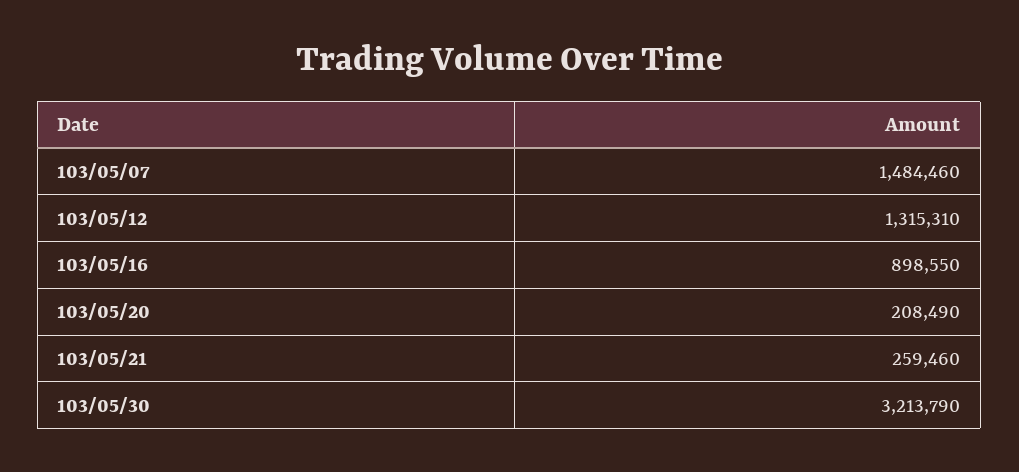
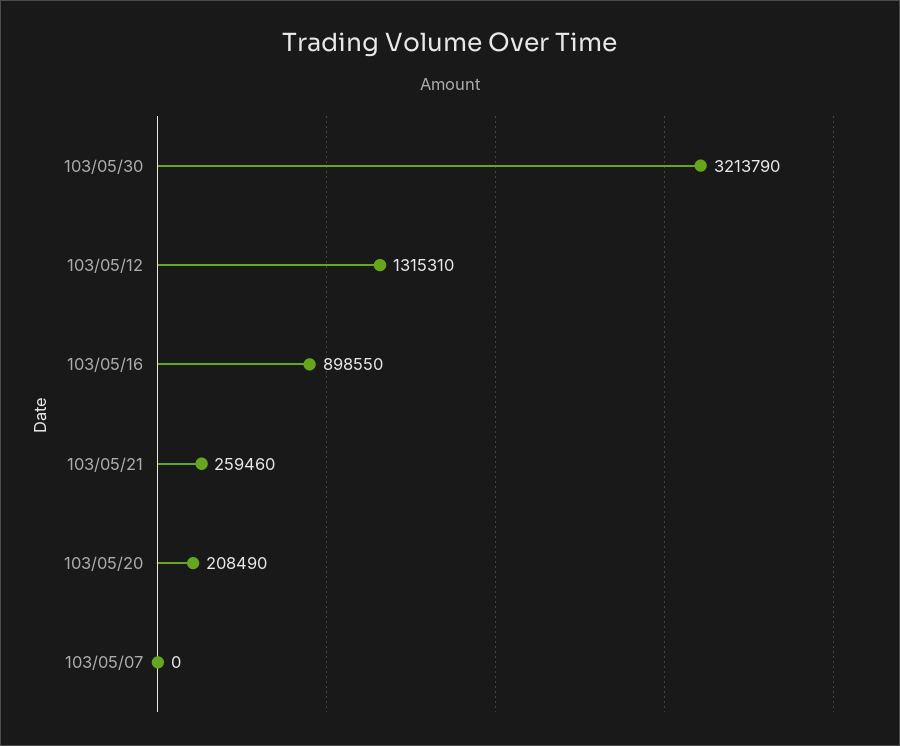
  {
-   "103/05/07": 1484460,
+   "103/05/07": 0,
    "103/05/12": 1315310,
    "103/05/16": 898550,
    "103/05/20": 208490,
    "103/05/21": 259460,
    "103/05/30": 3213790
  }

